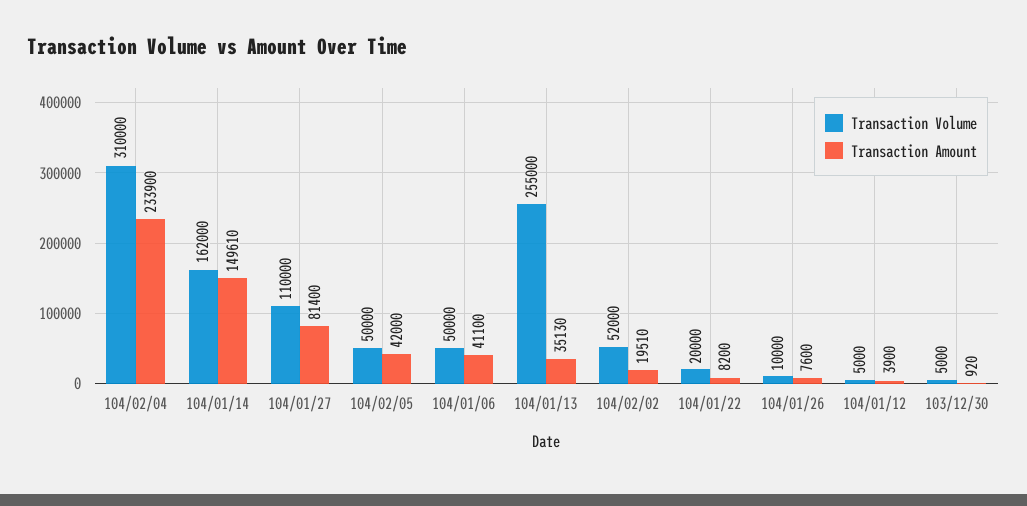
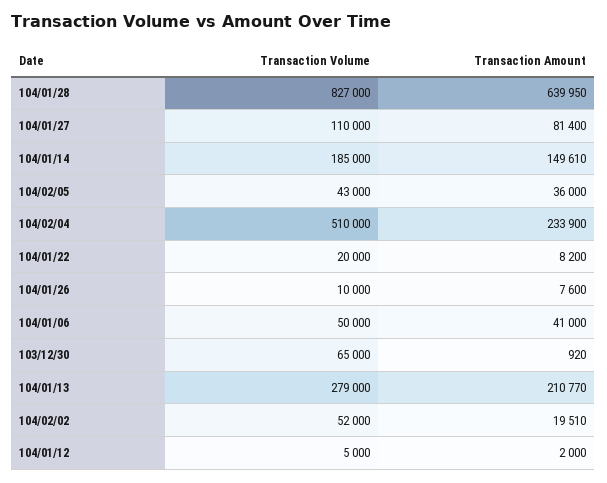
  {
    "Transaction Volume": {
-     "104/02/04": 310000,
+     "104/02/04": 510000,
-     "104/01/14": 162000,
+     "104/01/14": 185000,
      "104/01/27": 110000,
-     "104/02/05": 50000,
+     "104/02/05": 43000,
      "104/01/06": 50000,
-     "104/01/13": 255000,
+     "104/01/13": 279000,
      "104/02/02": 52000,
      "104/01/22": 20000,
      "104/01/26": 10000,
      "104/01/12": 5000,
-     "103/12/30": 5000
+     "103/12/30": 65000,
+     "104/01/28": 827000
    },
    "Transaction Amount": {
      "104/02/04": 233900,
      "104/01/14": 149610,
      "104/01/27": 81400,
-     "104/02/05": 42000,
+     "104/02/05": 36000,
-     "104/01/06": 41100,
+     "104/01/06": 41000,
-     "104/01/13": 35130,
+     "104/01/13": 210770,
      "104/02/02": 19510,
      "104/01/22": 8200,
      "104/01/26": 7600,
-     "104/01/12": 3900,
+     "104/01/12": 2000,
-     "103/12/30": 920
+     "103/12/30": 920,
+     "104/01/28": 639950
    }
  }

